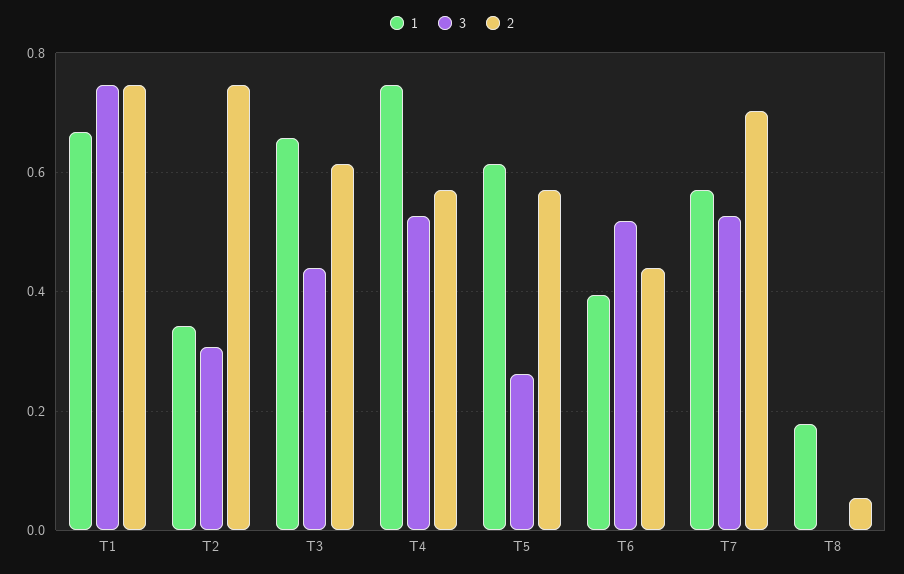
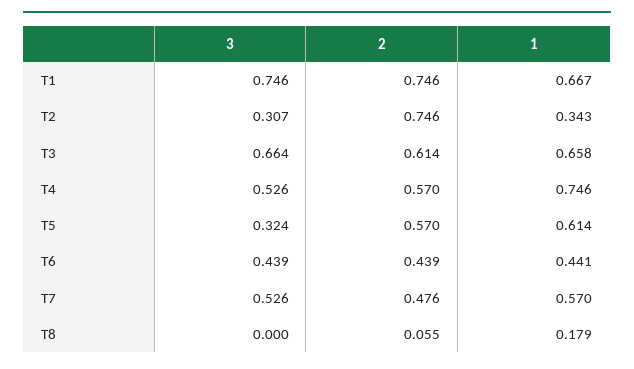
  {
    "1": {
      "T1": 0.667,
      "T2": 0.343,
      "T3": 0.658,
      "T4": 0.746,
      "T5": 0.614,
-     "T6": 0.4,
+     "T6": 0.441,
      "T7": 0.57,
      "T8": 0.179
    },
    "3": {
      "T1": 0.746,
      "T2": 0.307,
-     "T3": 0.44,
+     "T3": 0.664,
      "T4": 0.526,
-     "T5": 0.26,
+     "T5": 0.324,
-     "T6": 0.52,
+     "T6": 0.439,
      "T7": 0.526,
      "T8": 0
    },
    "2": {
      "T1": 0.746,
      "T2": 0.746,
      "T3": 0.614,
      "T4": 0.57,
      "T5": 0.57,
      "T6": 0.439,
-     "T7": 0.7,
+     "T7": 0.476,
      "T8": 0.055
    }
  }

